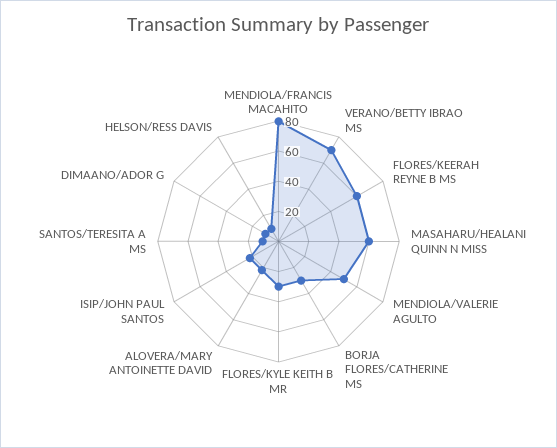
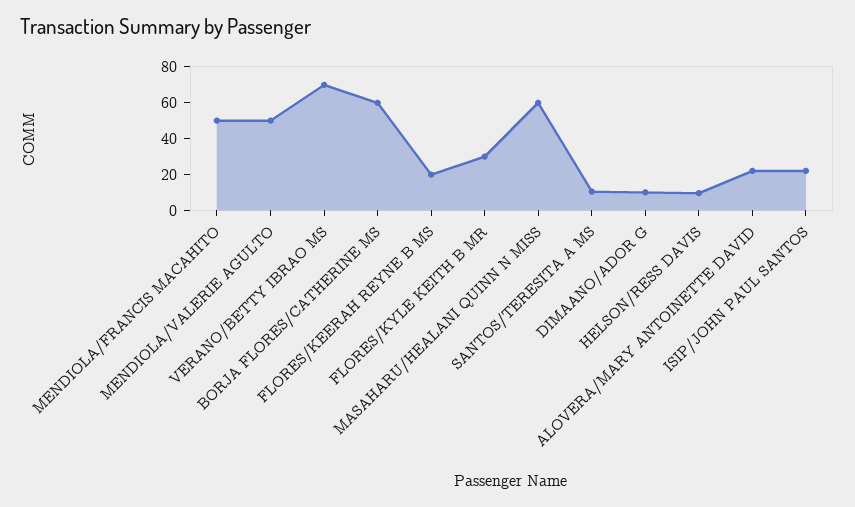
  {
-   "MENDIOLA/FRANCIS MACAHITO": 80,
+   "MENDIOLA/FRANCIS MACAHITO": 50,
    "VERANO/BETTY IBRAO MS": 70,
-   "FLORES/KEERAH REYNE B MS": 60,
+   "FLORES/KEERAH REYNE B MS": 20,
    "MASAHARU/HEALANI QUINN N MISS": 60,
    "MENDIOLA/VALERIE AGULTO": 50,
-   "BORJA FLORES/CATHERINE MS": 30,
+   "BORJA FLORES/CATHERINE MS": 60,
    "FLORES/KYLE KEITH B MR": 30,
    "ALOVERA/MARY ANTOINETTE DAVID": 20,
    "ISIP/JOHN PAUL SANTOS": 20,
    "SANTOS/TERESITA A MS": 10,
    "DIMAANO/ADOR G": 10,
    "HELSON/RESS DAVIS": 10
  }

